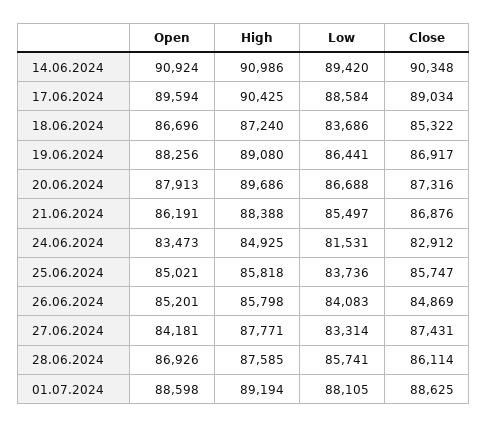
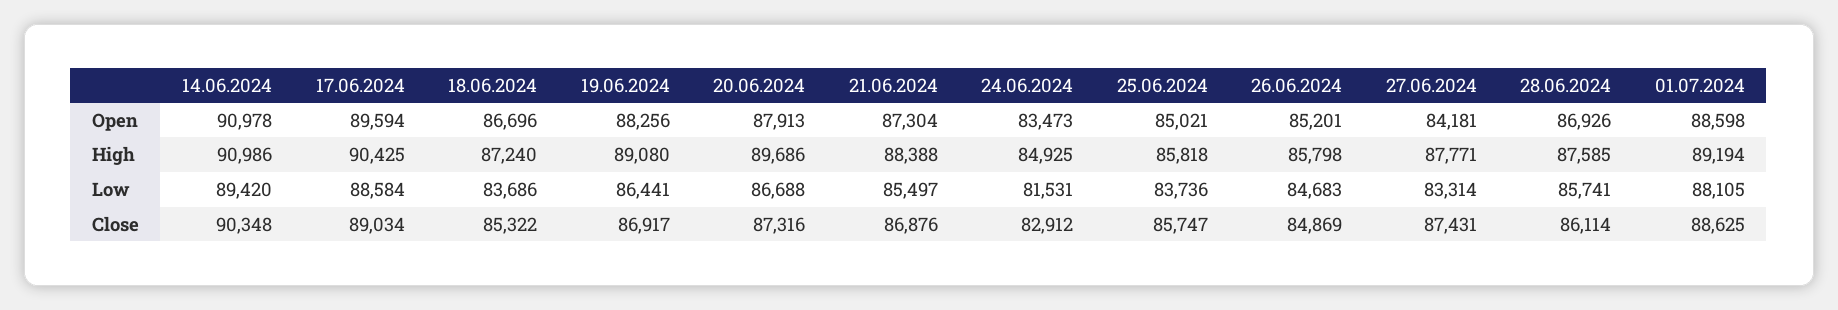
  {
    "Open": {
-     "14.06.2024": 90924,
+     "14.06.2024": 90978,
      "17.06.2024": 89594,
      "18.06.2024": 86696,
      "19.06.2024": 88256,
      "20.06.2024": 87913,
-     "21.06.2024": 86191,
+     "21.06.2024": 87304,
      "24.06.2024": 83473,
      "25.06.2024": 85021,
      "26.06.2024": 85201,
      "27.06.2024": 84181,
      "28.06.2024": 86926,
      "01.07.2024": 88598
    },
    "High": {
      "14.06.2024": 90986,
      "17.06.2024": 90425,
      "18.06.2024": 87240,
      "19.06.2024": 89080,
      "20.06.2024": 89686,
      "21.06.2024": 88388,
      "24.06.2024": 84925,
      "25.06.2024": 85818,
      "26.06.2024": 85798,
      "27.06.2024": 87771,
      "28.06.2024": 87585,
      "01.07.2024": 89194
    },
    "Low": {
      "14.06.2024": 89420,
      "17.06.2024": 88584,
      "18.06.2024": 83686,
      "19.06.2024": 86441,
      "20.06.2024": 86688,
      "21.06.2024": 85497,
      "24.06.2024": 81531,
      "25.06.2024": 83736,
-     "26.06.2024": 84083,
+     "26.06.2024": 84683,
      "27.06.2024": 83314,
      "28.06.2024": 85741,
      "01.07.2024": 88105
    },
    "Close": {
      "14.06.2024": 90348,
      "17.06.2024": 89034,
      "18.06.2024": 85322,
      "19.06.2024": 86917,
      "20.06.2024": 87316,
      "21.06.2024": 86876,
      "24.06.2024": 82912,
      "25.06.2024": 85747,
      "26.06.2024": 84869,
      "27.06.2024": 87431,
      "28.06.2024": 86114,
      "01.07.2024": 88625
    }
  }

